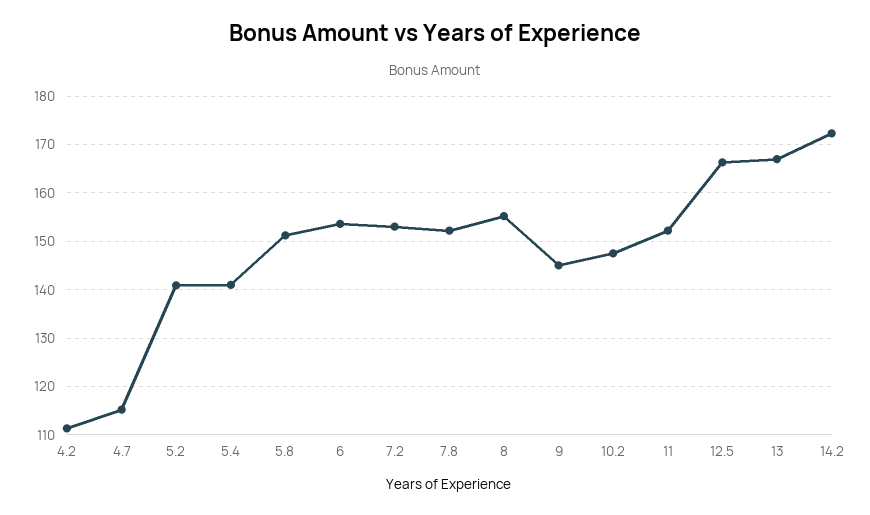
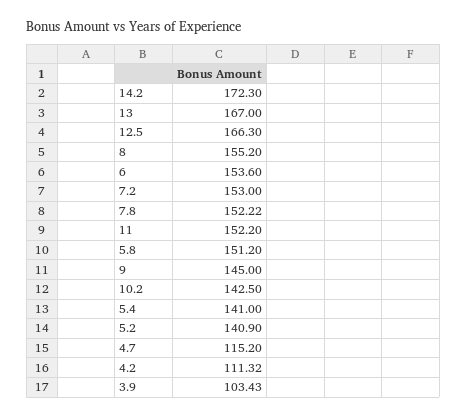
  {
    "4.2": 111.32,
    "4.7": 115.2,
    "5.2": 140.9,
    "5.4": 141,
    "5.8": 151.2,
    "6": 153.6,
    "7.2": 153,
    "7.8": 152.22,
    "8": 155.2,
    "9": 145,
-   "10.2": 148,
+   "10.2": 142.5,
    "11": 152.2,
    "12.5": 166.3,
    "13": 167,
-   "14.2": 172.3
+   "14.2": 172.3,
+   "3.9": 103.43
  }

